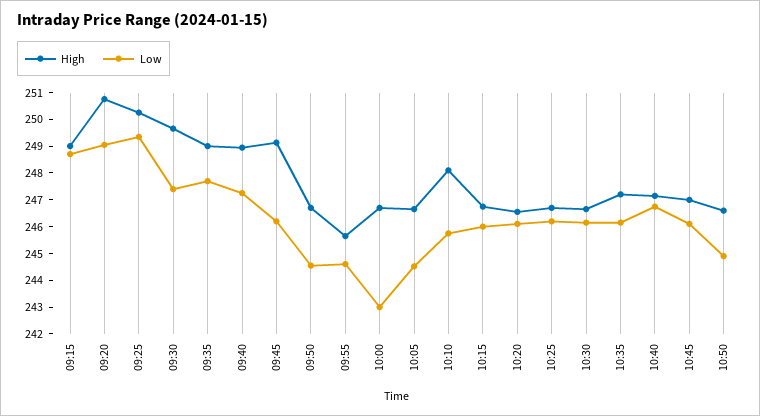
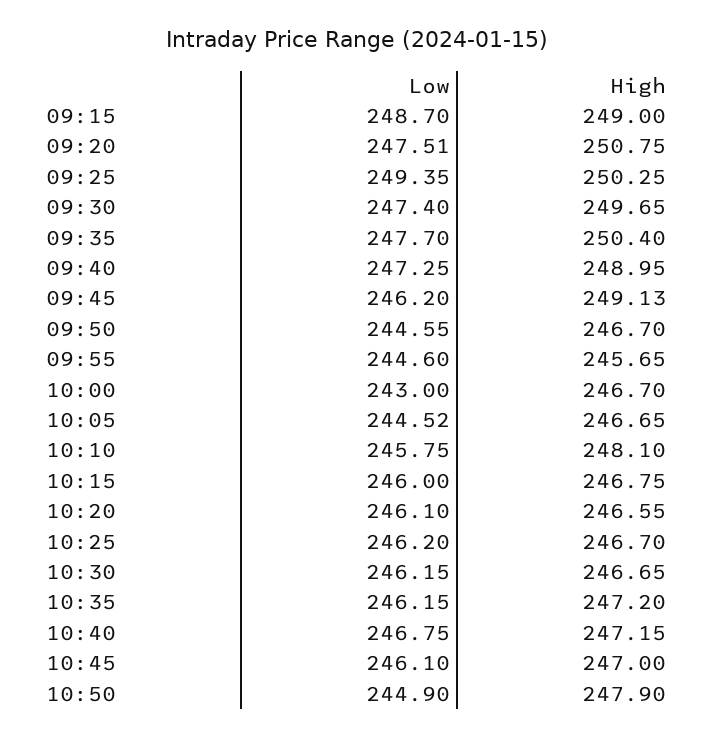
  {
    "High": {
      "09:15": 249,
      "09:20": 250.75,
      "09:25": 250.25,
      "09:30": 249.65,
-     "09:35": 249,
+     "09:35": 250.4,
      "09:40": 248.95,
      "09:45": 249.13,
      "09:50": 246.7,
      "09:55": 245.65,
      "10:00": 246.7,
      "10:05": 246.65,
      "10:10": 248.1,
      "10:15": 246.75,
      "10:20": 246.55,
      "10:25": 246.7,
      "10:30": 246.65,
      "10:35": 247.2,
      "10:40": 247.15,
      "10:45": 247,
-     "10:50": 246.5
+     "10:50": 247.9
    },
    "Low": {
      "09:15": 248.7,
-     "09:20": 249,
+     "09:20": 247.51,
      "09:25": 249.35,
      "09:30": 247.4,
      "09:35": 247.7,
      "09:40": 247.25,
      "09:45": 246.2,
      "09:50": 244.55,
      "09:55": 244.6,
      "10:00": 243,
      "10:05": 244.52,
      "10:10": 245.75,
      "10:15": 246,
      "10:20": 246.1,
      "10:25": 246.2,
      "10:30": 246.15,
      "10:35": 246.15,
      "10:40": 246.75,
      "10:45": 246.1,
      "10:50": 244.9
    }
  }

